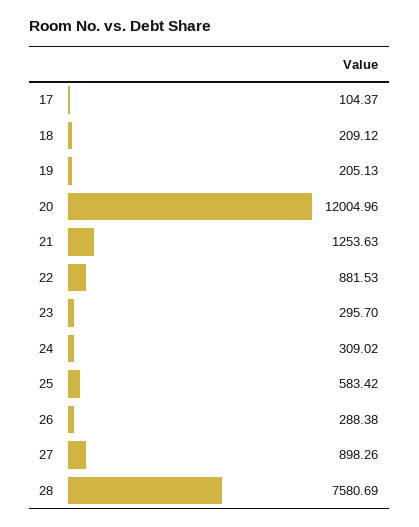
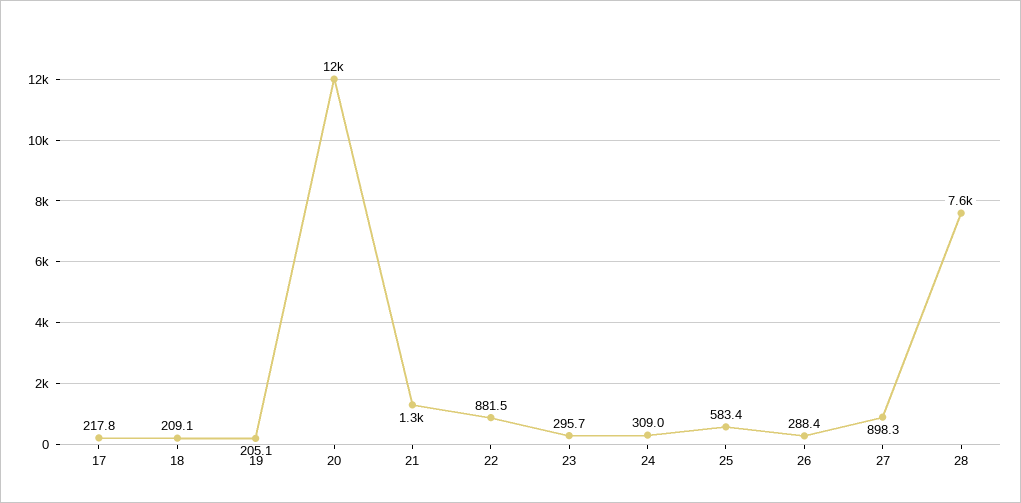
  {
-   "17": 104.37,
+   "17": 217.8,
    "18": 209.12,
    "19": 205.13,
    "20": 12004.96,
    "21": 1253.63,
    "22": 881.53,
    "23": 295.7,
    "24": 309.02,
    "25": 583.42,
    "26": 288.38,
    "27": 898.26,
    "28": 7580.69
  }

